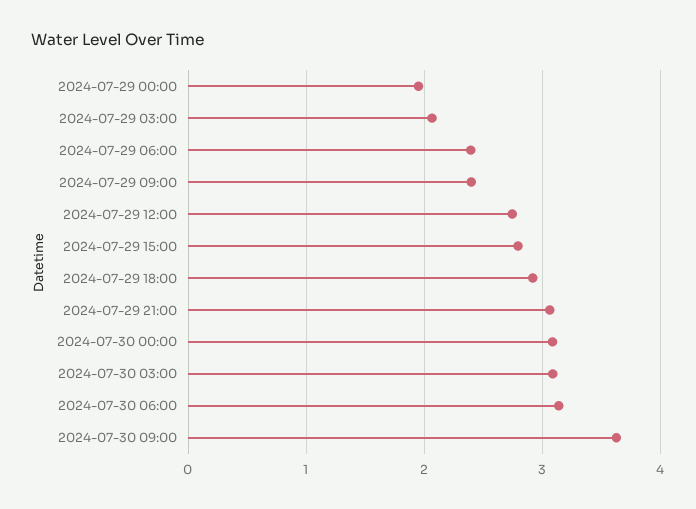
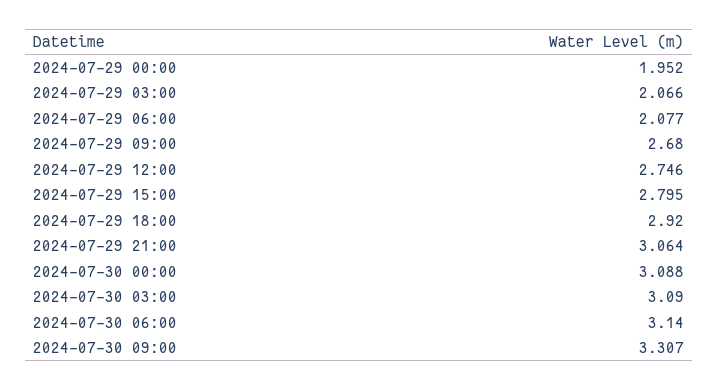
  {
    "2024-07-29 00:00": 1.952,
    "2024-07-29 03:00": 2.066,
-   "2024-07-29 06:00": 2.4,
+   "2024-07-29 06:00": 2.077,
-   "2024-07-29 09:00": 2.4,
+   "2024-07-29 09:00": 2.68,
    "2024-07-29 12:00": 2.746,
    "2024-07-29 15:00": 2.795,
    "2024-07-29 18:00": 2.92,
    "2024-07-29 21:00": 3.064,
    "2024-07-30 00:00": 3.088,
    "2024-07-30 03:00": 3.09,
    "2024-07-30 06:00": 3.14,
-   "2024-07-30 09:00": 3.6
+   "2024-07-30 09:00": 3.307
  }

